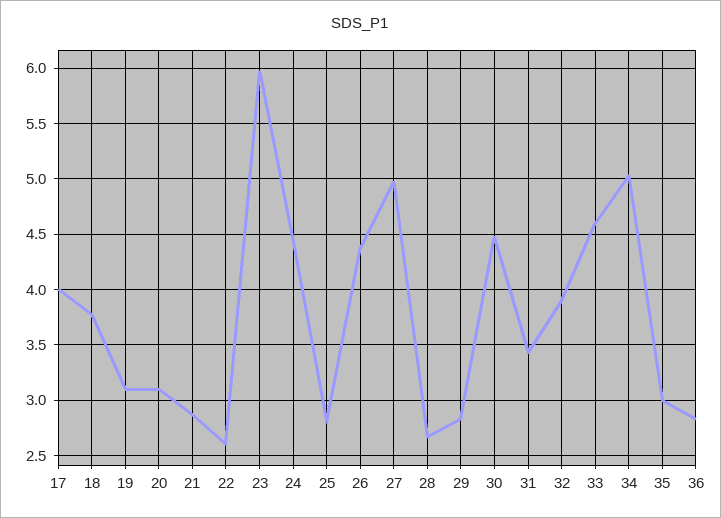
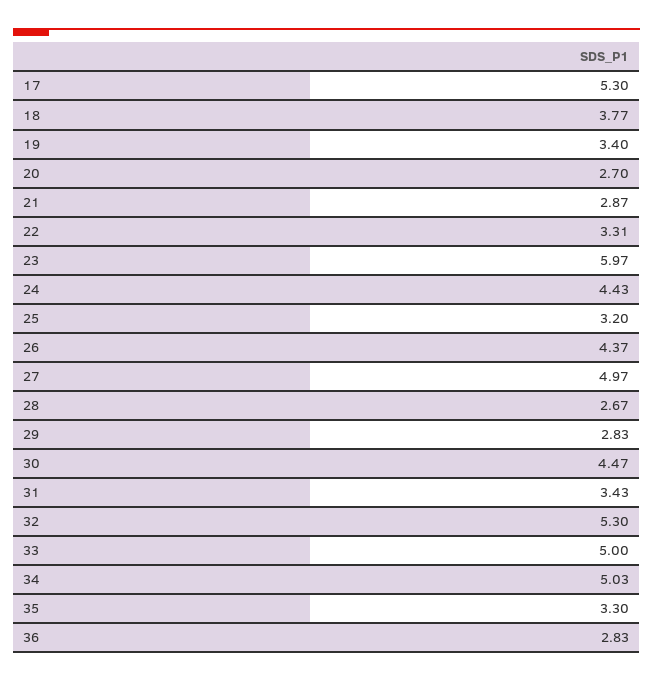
  {
-   "17": 4,
+   "17": 5.3,
    "18": 3.77,
-   "19": 3.1,
+   "19": 3.4,
-   "20": 3.1,
+   "20": 2.7,
    "21": 2.87,
-   "22": 2.6,
+   "22": 3.31,
    "23": 5.97,
    "24": 4.43,
-   "25": 2.8,
+   "25": 3.2,
    "26": 4.37,
    "27": 4.97,
    "28": 2.67,
    "29": 2.83,
    "30": 4.47,
    "31": 3.43,
-   "32": 3.9,
+   "32": 5.3,
-   "33": 4.6,
+   "33": 5,
    "34": 5.03,
-   "35": 3,
+   "35": 3.3,
    "36": 2.83
  }

